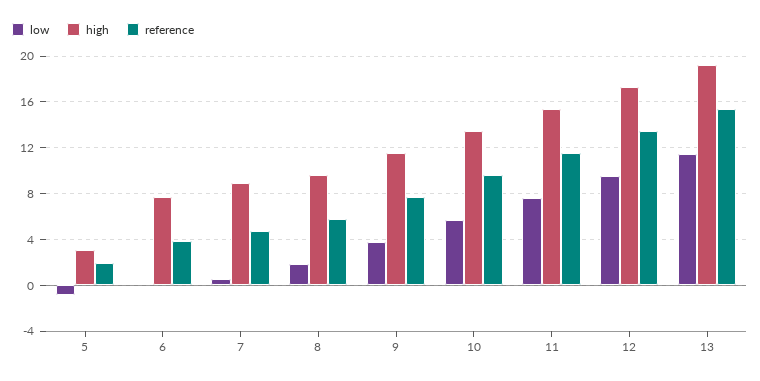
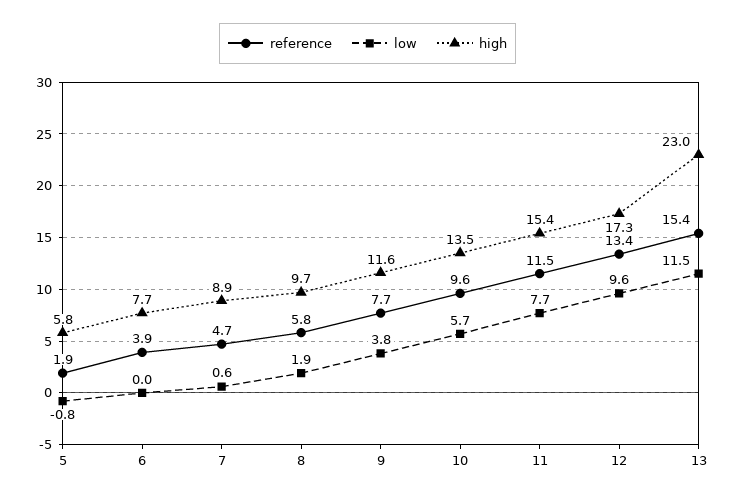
  {
    "low": {
      "5": -0.8,
      "6": 0,
      "7": 0.6,
      "8": 1.9,
      "9": 3.8,
      "10": 5.7,
      "11": 7.7,
      "12": 9.6,
      "13": 11.5
    },
    "high": {
-     "5": 3,
+     "5": 5.8,
      "6": 7.7,
      "7": 8.9,
      "8": 9.7,
      "9": 11.6,
      "10": 13.5,
      "11": 15.4,
      "12": 17.3,
-     "13": 19
+     "13": 23
    },
    "reference": {
      "5": 1.9,
      "6": 3.9,
      "7": 4.7,
      "8": 5.8,
      "9": 7.7,
      "10": 9.6,
      "11": 11.5,
      "12": 13.4,
      "13": 15.4
    }
  }

